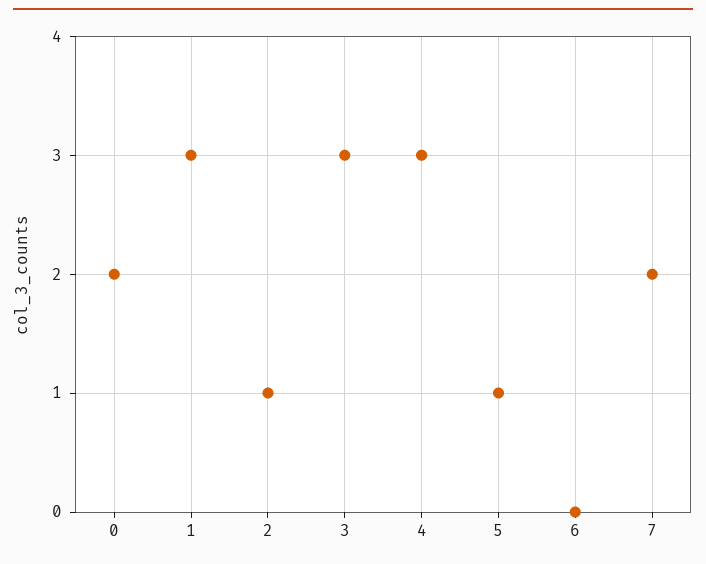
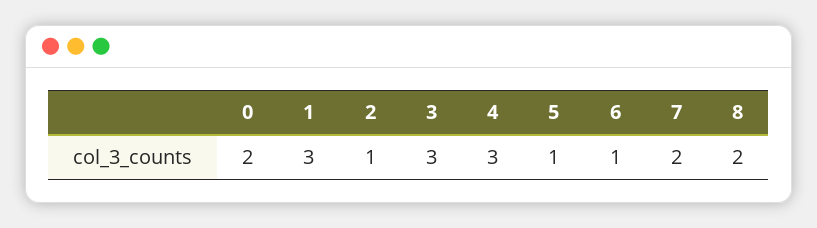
  {
    "0": 2,
    "1": 3,
    "2": 1,
    "3": 3,
    "4": 3,
    "5": 1,
-   "6": 0,
+   "6": 1,
-   "7": 2
+   "7": 2,
+   "8": 2
  }

